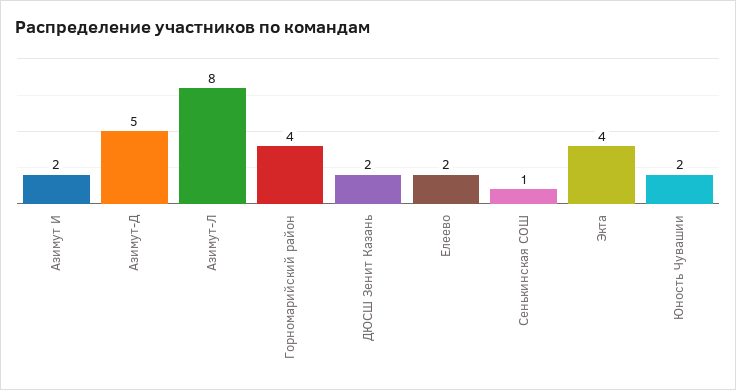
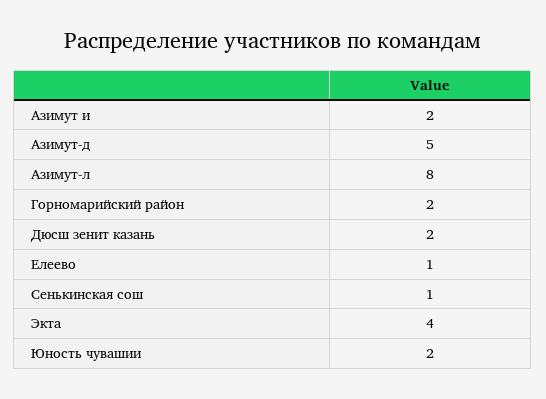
  {
    "Азимут И": 2,
    "Азимут-Д": 5,
    "Азимут-Л": 8,
-   "Горномарийский район": 4,
+   "Горномарийский район": 2,
    "ДЮСШ Зенит Казань": 2,
-   "Елеево": 2,
+   "Елеево": 1,
    "Сенькинская СОШ": 1,
    "Экта": 4,
    "Юность Чувашии": 2
  }

